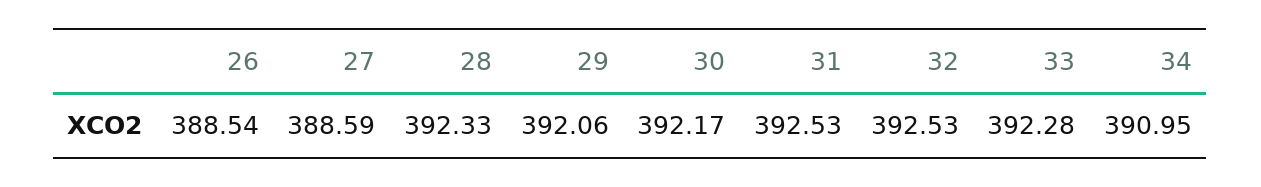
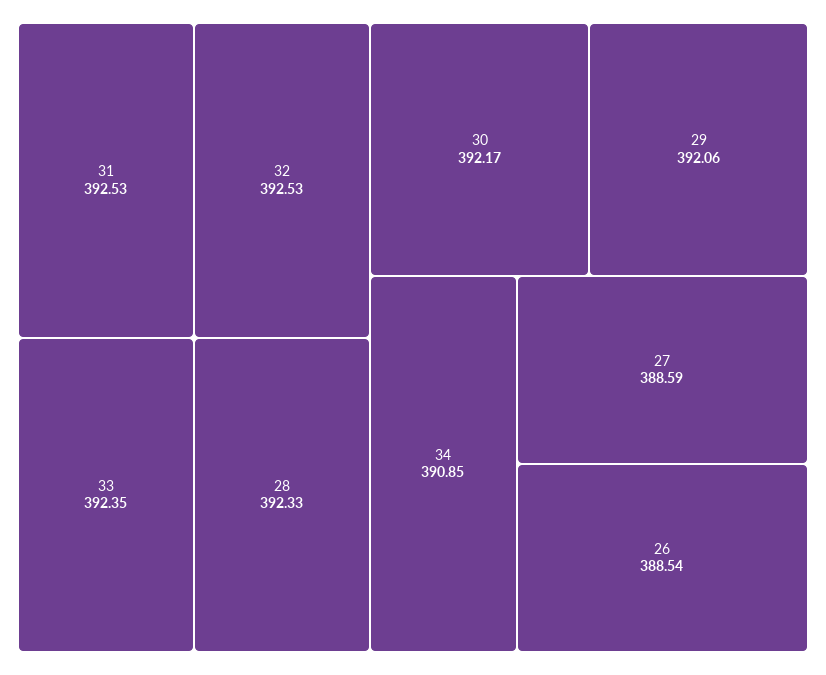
  {
    "26": 388.54,
    "27": 388.59,
    "28": 392.33,
    "29": 392.06,
    "30": 392.17,
    "31": 392.53,
    "32": 392.53,
-   "33": 392.28,
+   "33": 392.35,
-   "34": 390.95
+   "34": 390.85
  }

